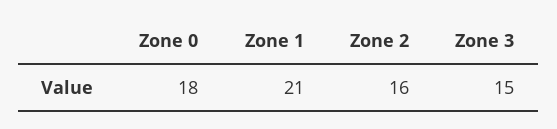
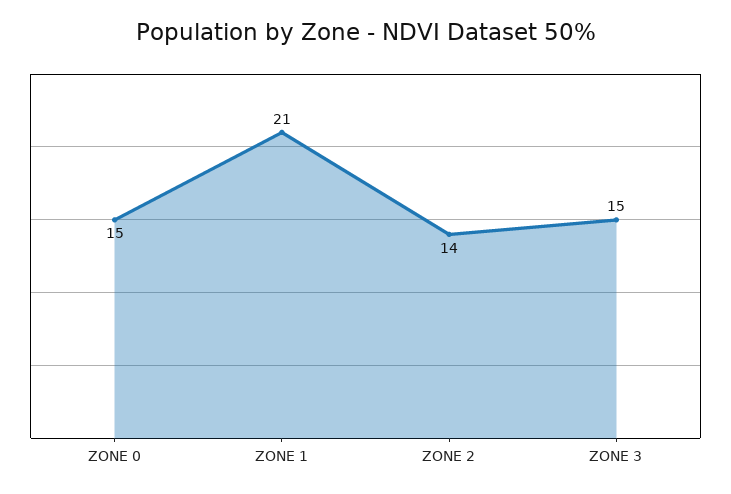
  {
-   "Zone 0": 18,
+   "Zone 0": 15,
    "Zone 1": 21,
-   "Zone 2": 16,
+   "Zone 2": 14,
    "Zone 3": 15
  }

